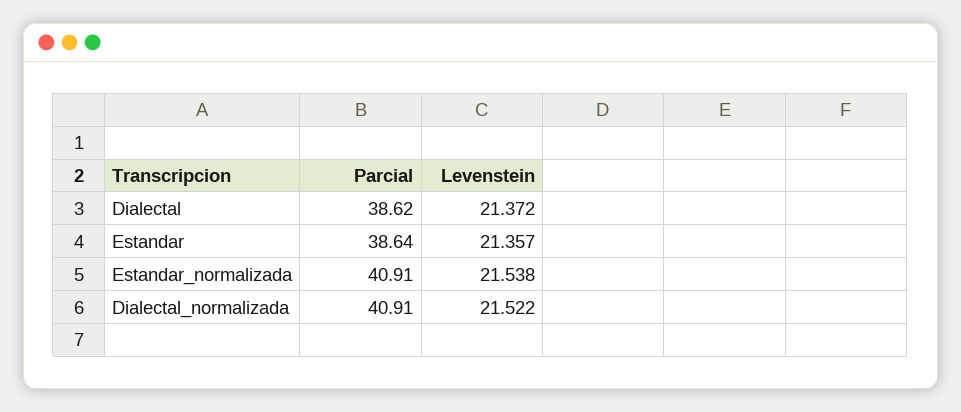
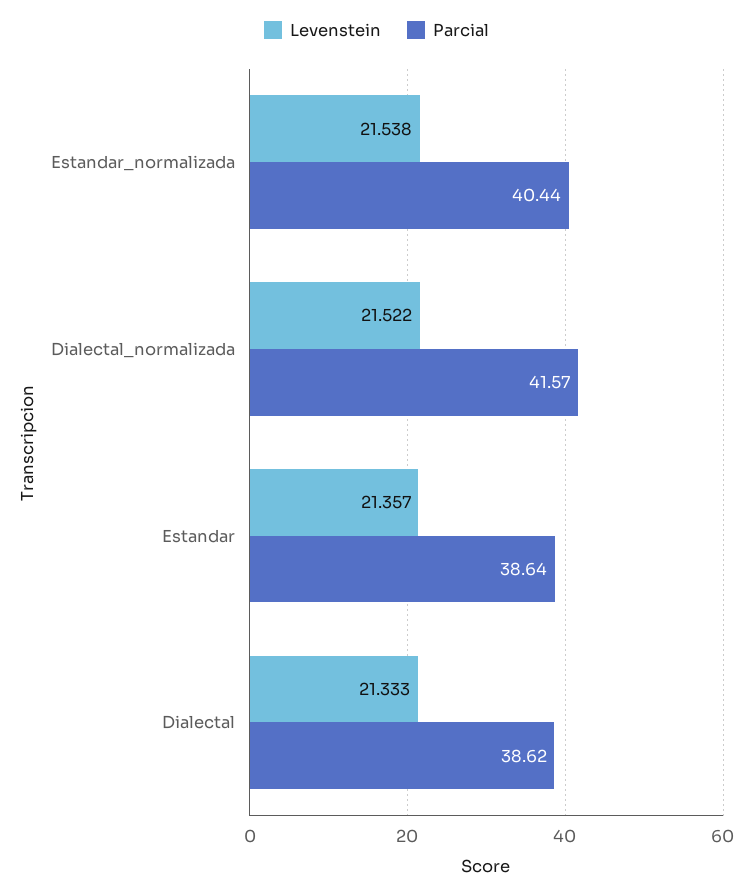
  {
    "Parcial": {
      "Dialectal": 38.62,
      "Estandar": 38.64,
-     "Estandar_normalizada": 40.91,
+     "Estandar_normalizada": 40.44,
-     "Dialectal_normalizada": 40.91
+     "Dialectal_normalizada": 41.57
    },
    "Levenstein": {
-     "Dialectal": 21.372,
+     "Dialectal": 21.333,
      "Estandar": 21.357,
      "Estandar_normalizada": 21.538,
      "Dialectal_normalizada": 21.522
    }
  }

